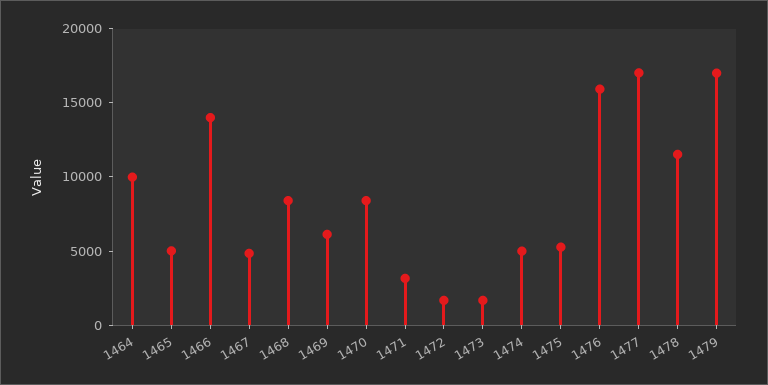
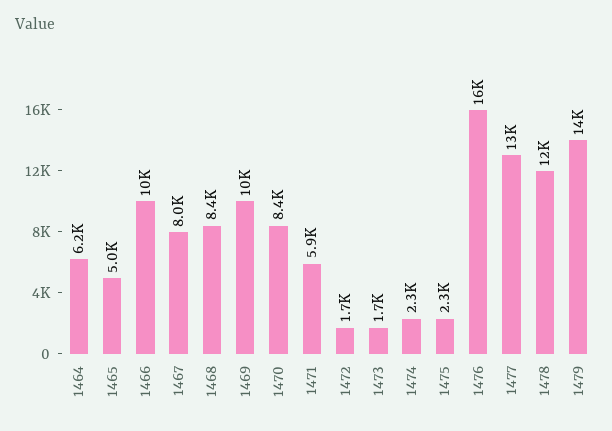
  {
-   "1464": 10000,
+   "1464": 6200,
    "1465": 5000,
-   "1466": 14000,
+   "1466": 10000,
-   "1467": 5000,
+   "1467": 8000,
    "1468": 8400,
-   "1469": 6000,
+   "1469": 10000,
    "1470": 8400,
-   "1471": 3000,
+   "1471": 5900,
    "1472": 1700,
    "1473": 1700,
-   "1474": 5000,
+   "1474": 2300,
-   "1475": 5000,
+   "1475": 2300,
    "1476": 16000,
-   "1477": 17000,
+   "1477": 13000,
    "1478": 12000,
-   "1479": 17000
+   "1479": 14000
  }

